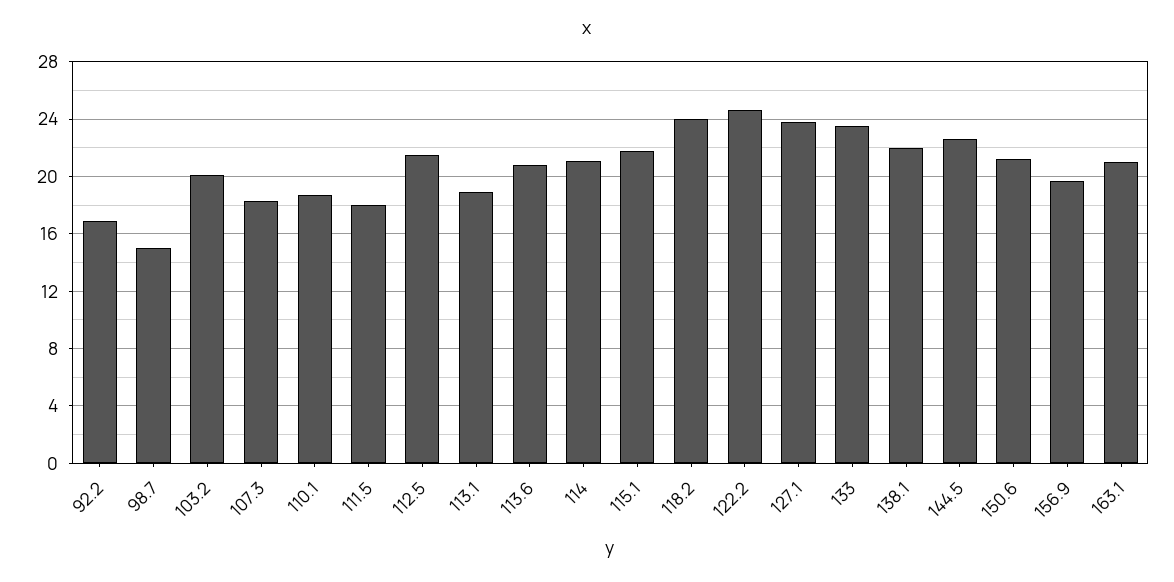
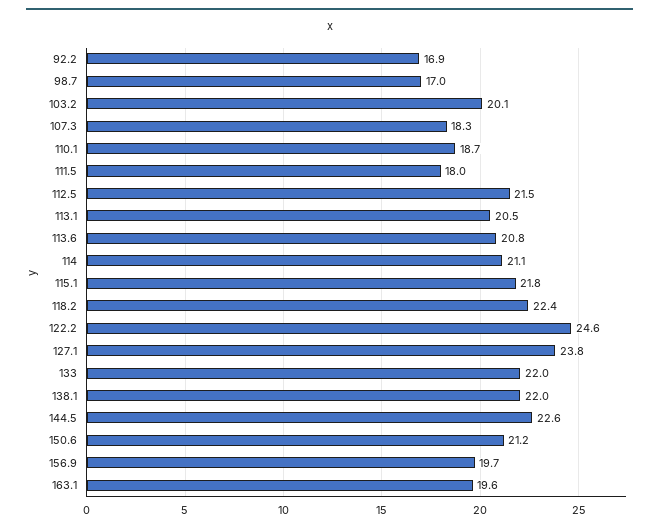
  {
    "92.2": 16.9,
-   "98.7": 15,
+   "98.7": 17,
    "103.2": 20.1,
    "107.3": 18.3,
    "110.1": 18.7,
    "111.5": 18,
    "112.5": 21.5,
-   "113.1": 19,
+   "113.1": 20.5,
    "113.6": 20.8,
    "114": 21.1,
    "115.1": 21.8,
-   "118.2": 24,
+   "118.2": 22.4,
    "122.2": 24.6,
    "127.1": 23.8,
-   "133": 23.5,
+   "133": 22,
    "138.1": 22,
    "144.5": 22.6,
    "150.6": 21.2,
    "156.9": 19.7,
-   "163.1": 21
+   "163.1": 19.6
  }

